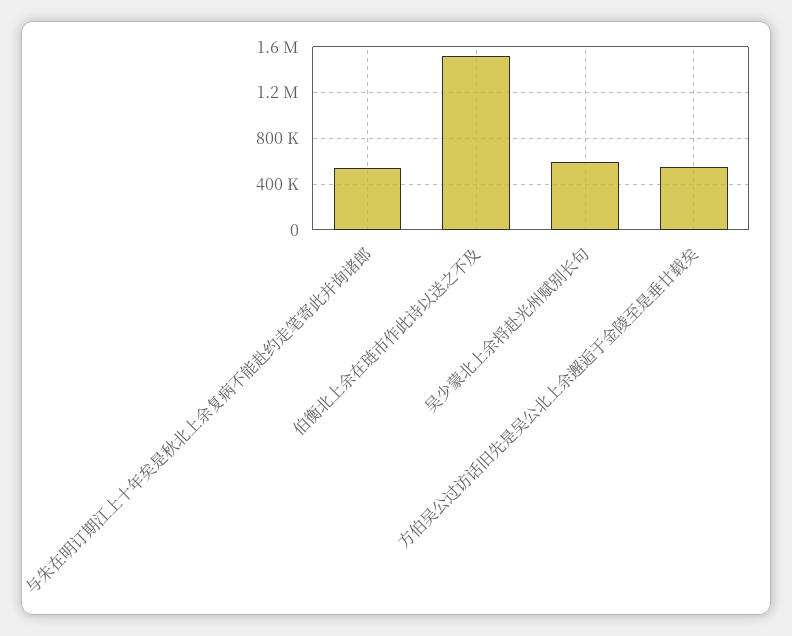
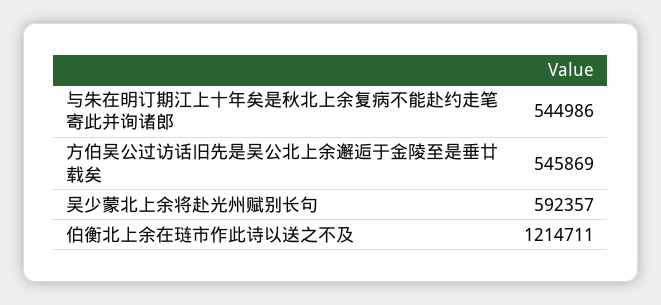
  {
    "与朱在明订期江上十年矣是秋北上余复病不能赴约走笔寄此并询诸郎": 544986,
-   "伯衡北上余在琏市作此诗以送之不及": 1500000,
+   "伯衡北上余在琏市作此诗以送之不及": 1214711,
    "吴少蒙北上余将赴光州赋别长句": 592357,
    "方伯吴公过访话旧先是吴公北上余邂逅于金陵至是垂廿载矣": 545869
  }

